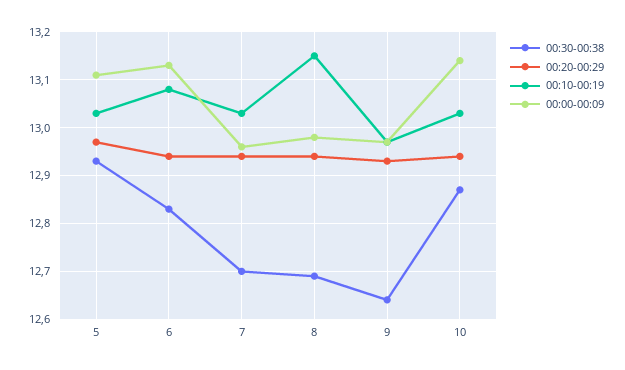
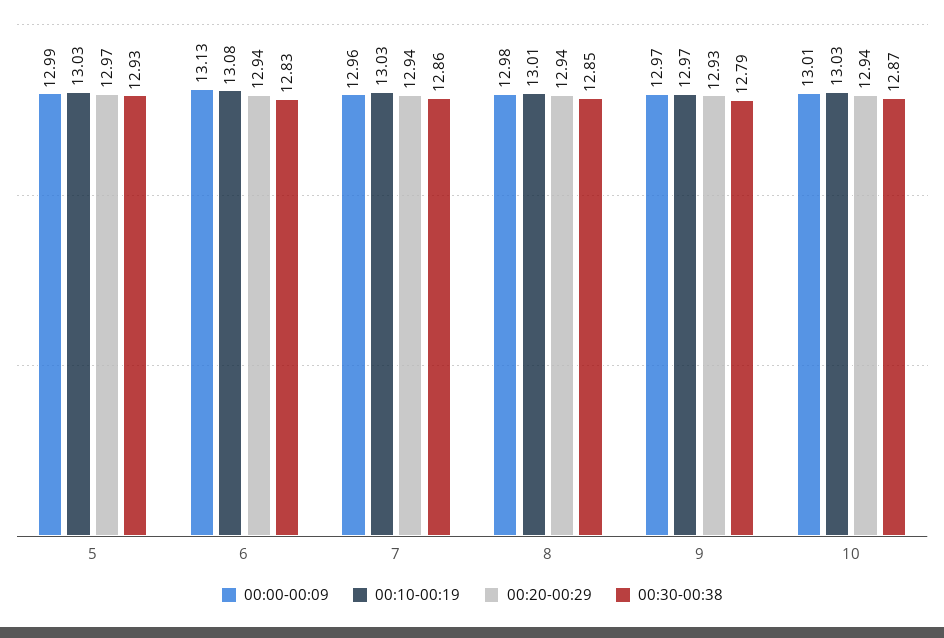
  {
    "00:30-00:38": {
      "5": 12.93,
      "6": 12.83,
-     "7": 12.7,
+     "7": 12.86,
-     "8": 12.7,
+     "8": 12.85,
-     "9": 12.65,
+     "9": 12.79,
      "10": 12.87
    },
    "00:20-00:29": {
      "5": 12.97,
      "6": 12.94,
      "7": 12.94,
      "8": 12.94,
      "9": 12.93,
      "10": 12.94
    },
    "00:10-00:19": {
      "5": 13.03,
      "6": 13.08,
      "7": 13.03,
-     "8": 13.15,
+     "8": 13.01,
      "9": 12.97,
      "10": 13.03
    },
    "00:00-00:09": {
-     "5": 13.1,
+     "5": 12.99,
      "6": 13.13,
      "7": 12.96,
      "8": 12.98,
      "9": 12.97,
-     "10": 13.15
+     "10": 13.01
    }
  }

